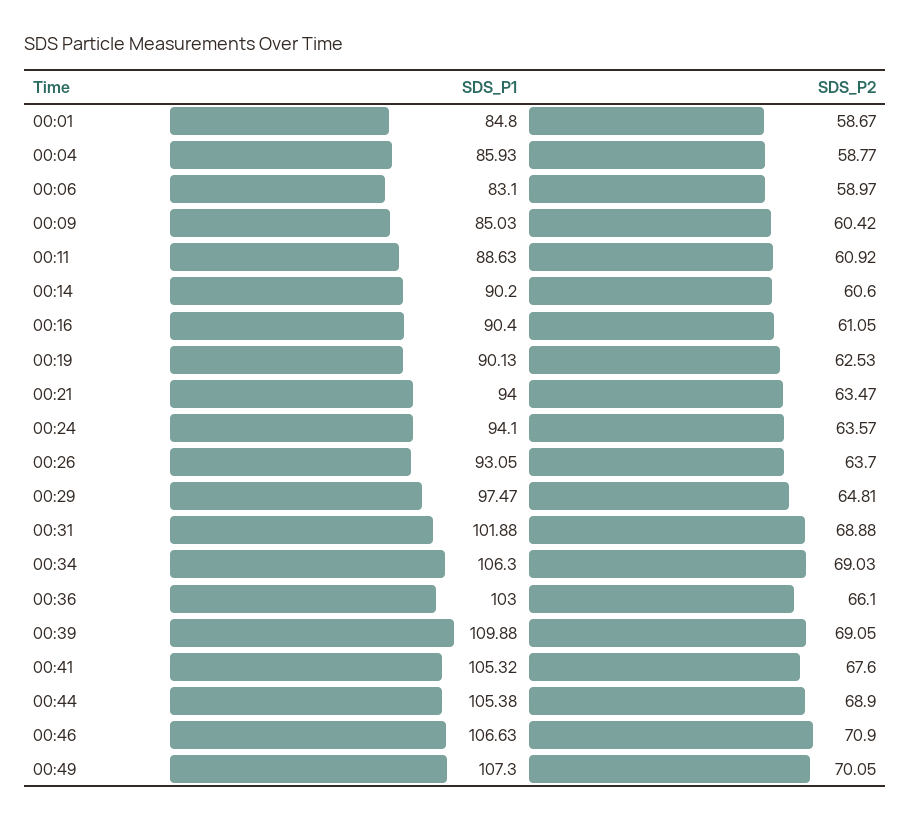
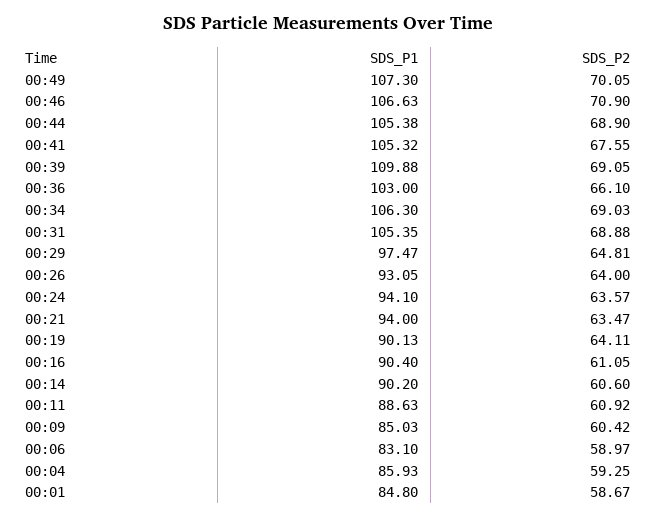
  {
    "SDS_P1": {
      "00:01": 84.8,
      "00:04": 85.93,
      "00:06": 83.1,
      "00:09": 85.03,
      "00:11": 88.63,
      "00:14": 90.2,
      "00:16": 90.4,
      "00:19": 90.13,
      "00:21": 94,
      "00:24": 94.1,
      "00:26": 93.05,
      "00:29": 97.47,
-     "00:31": 101.88,
+     "00:31": 105.35,
      "00:34": 106.3,
      "00:36": 103,
      "00:39": 109.88,
      "00:41": 105.32,
      "00:44": 105.38,
      "00:46": 106.63,
      "00:49": 107.3
    },
    "SDS_P2": {
      "00:01": 58.67,
-     "00:04": 58.77,
+     "00:04": 59.25,
      "00:06": 58.97,
      "00:09": 60.42,
      "00:11": 60.92,
      "00:14": 60.6,
      "00:16": 61.05,
-     "00:19": 62.53,
+     "00:19": 64.11,
      "00:21": 63.47,
      "00:24": 63.57,
-     "00:26": 63.7,
+     "00:26": 64,
      "00:29": 64.81,
      "00:31": 68.88,
      "00:34": 69.03,
      "00:36": 66.1,
      "00:39": 69.05,
-     "00:41": 67.6,
+     "00:41": 67.55,
      "00:44": 68.9,
      "00:46": 70.9,
      "00:49": 70.05
    }
  }

